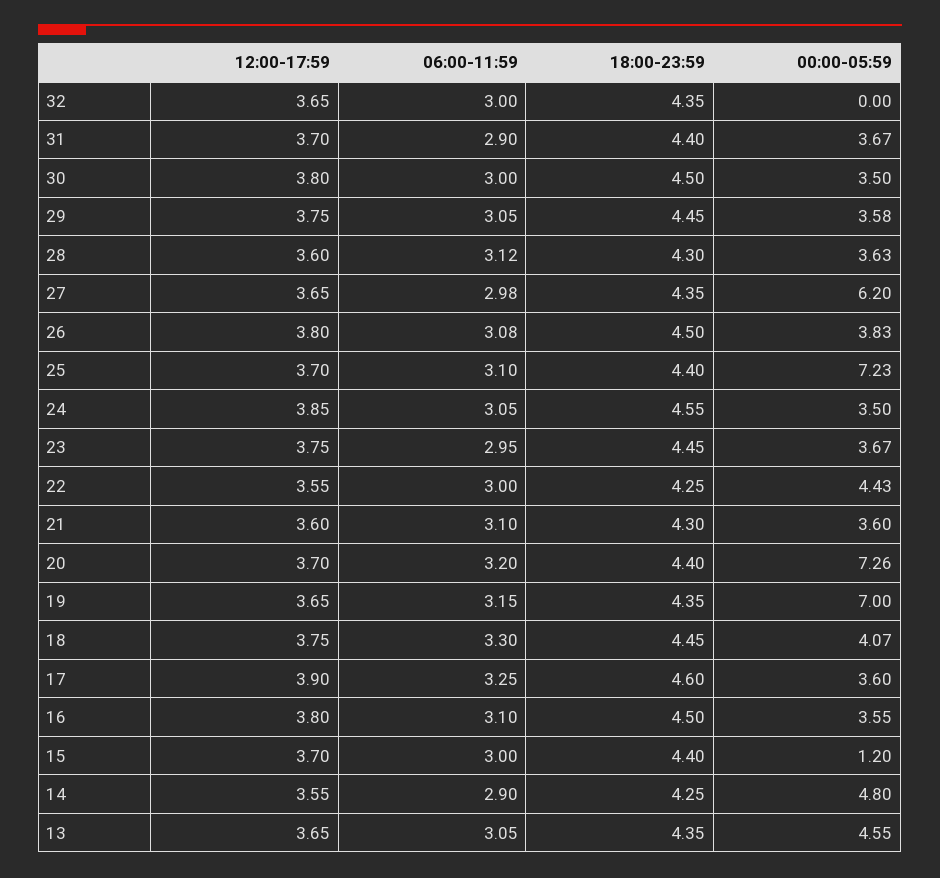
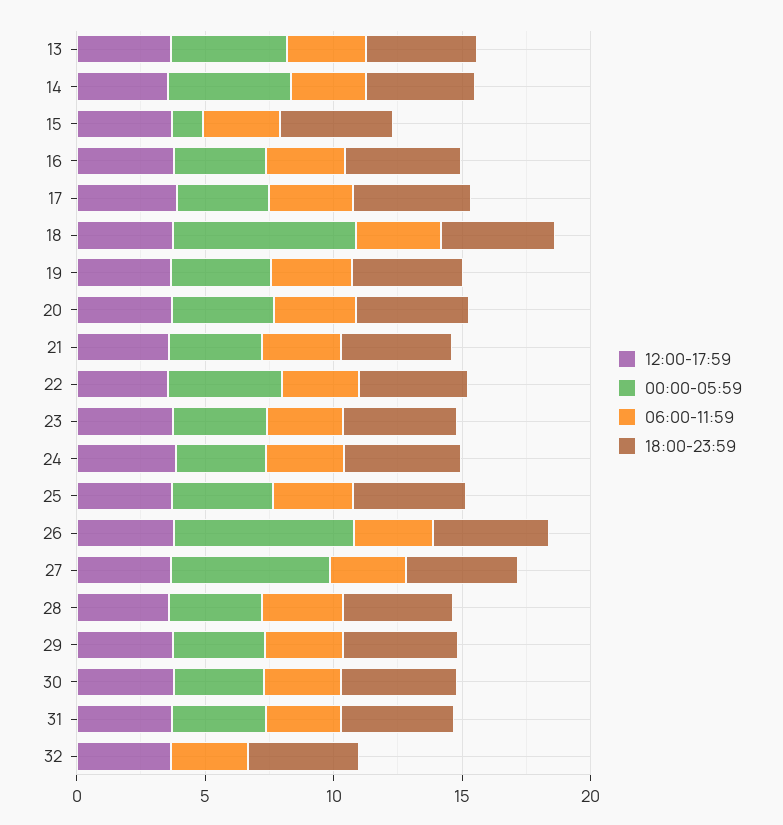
  {
    "12:00-17:59": {
      "32": 3.65,
      "31": 3.7,
      "30": 3.8,
      "29": 3.75,
      "28": 3.6,
      "27": 3.65,
      "26": 3.8,
      "25": 3.7,
      "24": 3.85,
      "23": 3.75,
      "22": 3.55,
      "21": 3.6,
      "20": 3.7,
      "19": 3.65,
      "18": 3.75,
      "17": 3.9,
      "16": 3.8,
      "15": 3.7,
      "14": 3.55,
      "13": 3.65
    },
    "06:00-11:59": {
      "32": 3,
      "31": 2.9,
      "30": 3,
      "29": 3.05,
      "28": 3.12,
      "27": 2.98,
      "26": 3.08,
      "25": 3.1,
      "24": 3.05,
      "23": 2.95,
      "22": 3,
      "21": 3.1,
      "20": 3.2,
      "19": 3.15,
      "18": 3.3,
      "17": 3.25,
      "16": 3.1,
      "15": 3,
      "14": 2.9,
      "13": 3.05
    },
    "18:00-23:59": {
      "32": 4.35,
      "31": 4.4,
      "30": 4.5,
      "29": 4.45,
      "28": 4.3,
      "27": 4.35,
      "26": 4.5,
      "25": 4.4,
      "24": 4.55,
      "23": 4.45,
      "22": 4.25,
      "21": 4.3,
      "20": 4.4,
      "19": 4.35,
      "18": 4.45,
      "17": 4.6,
      "16": 4.5,
      "15": 4.4,
      "14": 4.25,
      "13": 4.35
    },
    "00:00-05:59": {
      "32": 0,
      "31": 3.67,
      "30": 3.5,
      "29": 3.58,
      "28": 3.63,
      "27": 6.2,
-     "26": 3.83,
+     "26": 7,
-     "25": 7.23,
+     "25": 4,
      "24": 3.5,
      "23": 3.67,
      "22": 4.43,
      "21": 3.6,
-     "20": 7.26,
+     "20": 4,
-     "19": 7,
+     "19": 4,
-     "18": 4.07,
+     "18": 7,
      "17": 3.6,
      "16": 3.55,
      "15": 1.2,
      "14": 4.8,
      "13": 4.55
    }
  }

